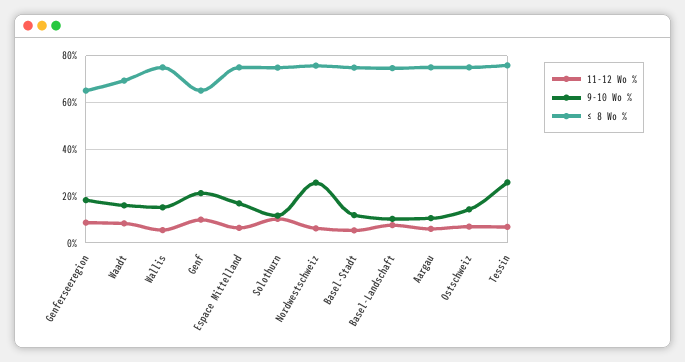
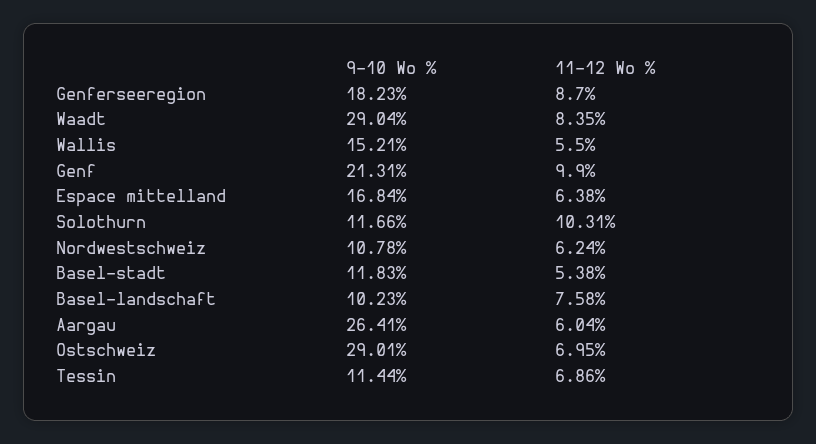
  {
    "11-12 Wo %": {
      "Genferseeregion": 8.7,
      "Waadt": 8.35,
      "Wallis": 5.5,
      "Genf": 9.9,
      "Espace Mittelland": 6.38,
      "Solothurn": 10.31,
      "Nordwestschweiz": 6.24,
      "Basel-Stadt": 5.38,
      "Basel-Landschaft": 7.58,
      "Aargau": 6.04,
      "Ostschweiz": 6.95,
      "Tessin": 6.86
    },
    "9-10 Wo %": {
      "Genferseeregion": 18.23,
-     "Waadt": 15,
+     "Waadt": 29.04,
      "Wallis": 15.21,
      "Genf": 21.31,
      "Espace Mittelland": 16.84,
      "Solothurn": 11.66,
-     "Nordwestschweiz": 25,
+     "Nordwestschweiz": 10.78,
      "Basel-Stadt": 11.83,
      "Basel-Landschaft": 10.23,
-     "Aargau": 10,
+     "Aargau": 26.41,
-     "Ostschweiz": 15,
+     "Ostschweiz": 29.01,
-     "Tessin": 25
+     "Tessin": 11.44
-   },
+   }
-   "≤ 8 Wo %": {
-     "Genferseeregion": 65,
-     "Waadt": 70,
-     "Wallis": 75,
-     "Genf": 65,
-     "Espace Mittelland": 75,
-     "Solothurn": 75,
-     "Nordwestschweiz": 75,
-     "Basel-Stadt": 75,
-     "Basel-Landschaft": 75,
-     "Aargau": 75,
-     "Ostschweiz": 75,
-     "Tessin": 75
-   }
  }

